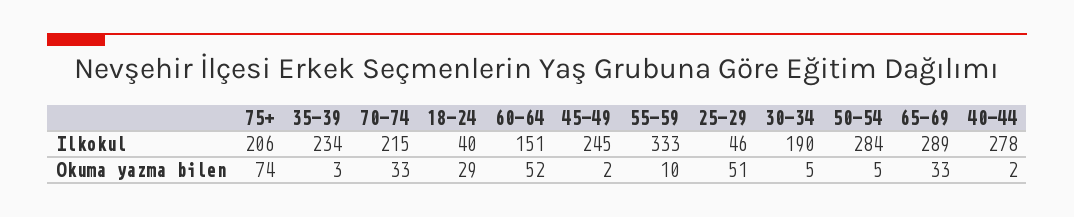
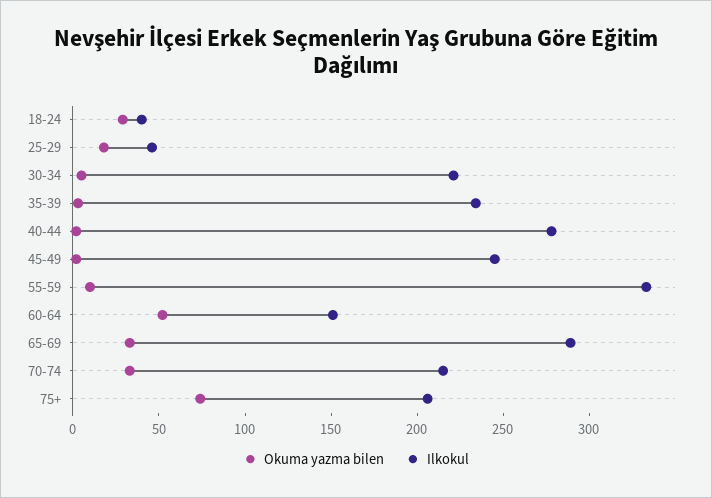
  {
    "Ilkokul": {
      "75+": 206,
      "35-39": 234,
      "70-74": 215,
      "18-24": 40,
      "60-64": 151,
      "45-49": 245,
      "55-59": 333,
      "25-29": 46,
-     "30-34": 190,
+     "30-34": 220,
-     "50-54": 284,
      "65-69": 289,
      "40-44": 278
    },
    "Okuma yazma bilen": {
      "75+": 74,
      "35-39": 3,
      "70-74": 33,
      "18-24": 29,
      "60-64": 52,
      "45-49": 2,
      "55-59": 10,
-     "25-29": 51,
+     "25-29": 20,
      "30-34": 5,
-     "50-54": 5,
      "65-69": 33,
      "40-44": 2
    }
  }

